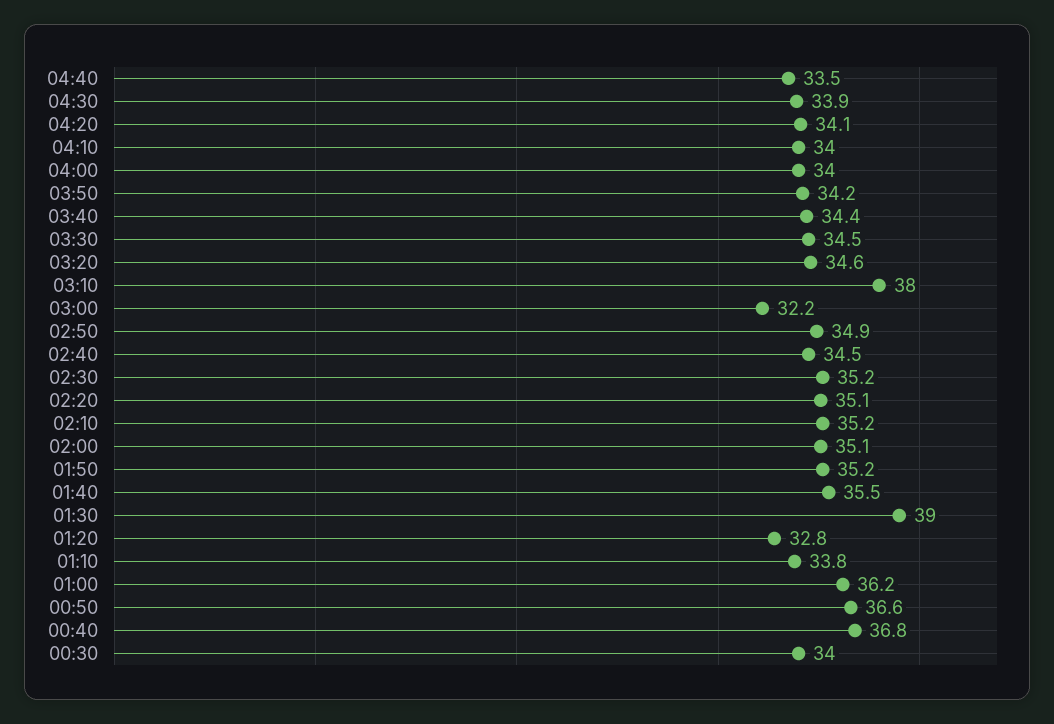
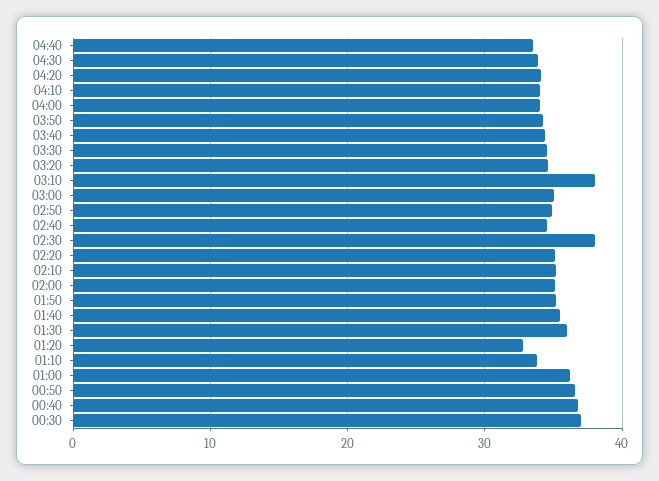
  {
    "04:40": 33.5,
    "04:30": 33.9,
    "04:20": 34.1,
    "04:10": 34,
    "04:00": 34,
    "03:50": 34.2,
    "03:40": 34.4,
    "03:30": 34.5,
    "03:20": 34.6,
    "03:10": 38,
-   "03:00": 32.2,
+   "03:00": 35,
    "02:50": 34.9,
    "02:40": 34.5,
-   "02:30": 35.2,
+   "02:30": 38,
    "02:20": 35.1,
    "02:10": 35.2,
    "02:00": 35.1,
    "01:50": 35.2,
    "01:40": 35.5,
-   "01:30": 39,
+   "01:30": 36,
    "01:20": 32.8,
    "01:10": 33.8,
    "01:00": 36.2,
    "00:50": 36.6,
    "00:40": 36.8,
-   "00:30": 34
+   "00:30": 37
  }

